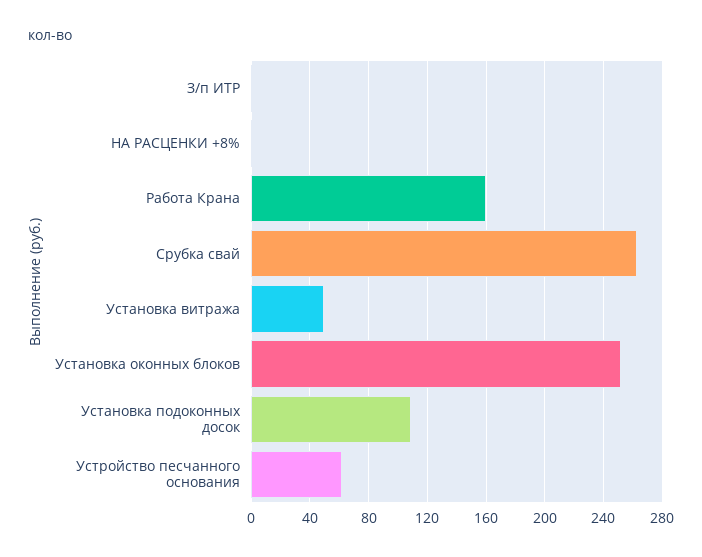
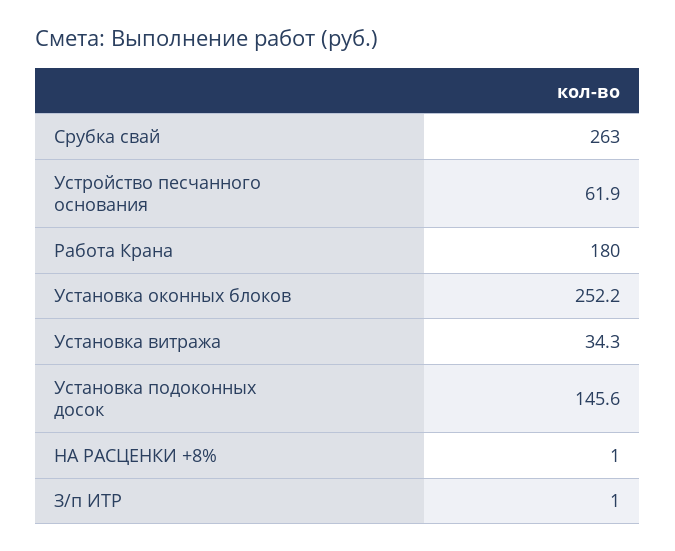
  {
    "З/п ИТР": 1,
    "НА РАСЦЕНКИ +8%": 1,
-   "Работа Крана": 160,
+   "Работа Крана": 180,
    "Срубка свай": 263,
-   "Установка витража": 50,
+   "Установка витража": 34.3,
    "Установка оконных блоков": 252.2,
-   "Установка подоконных досок": 110,
+   "Установка подоконных досок": 145.6,
    "Устройство песчанного основания": 61.9
  }

